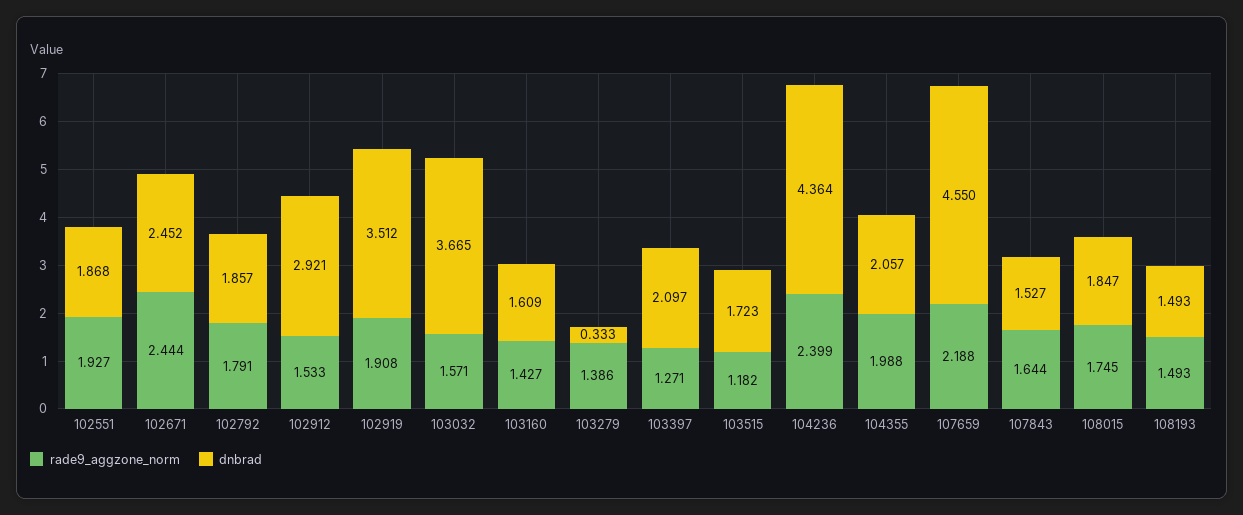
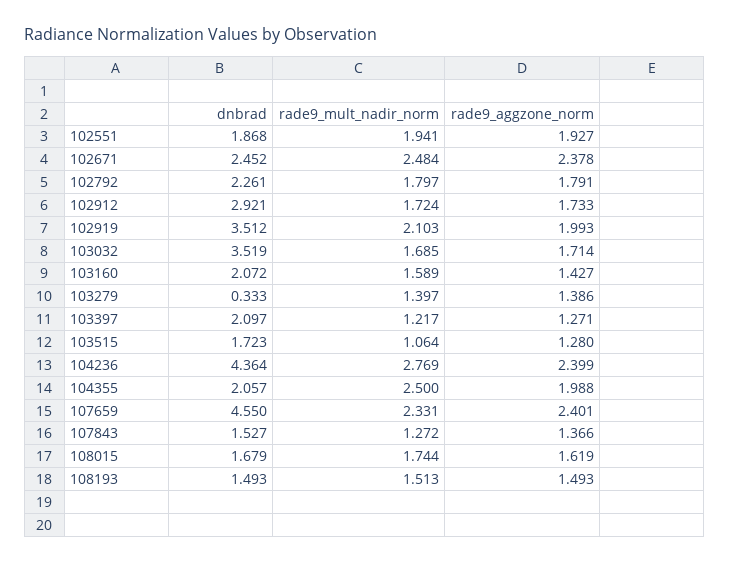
  {
    "rade9_aggzone_norm": {
      "102551": 1.927,
-     "102671": 2.444,
+     "102671": 2.378,
      "102792": 1.791,
-     "102912": 1.533,
+     "102912": 1.733,
-     "102919": 1.908,
+     "102919": 1.993,
-     "103032": 1.571,
+     "103032": 1.714,
      "103160": 1.427,
      "103279": 1.386,
      "103397": 1.271,
-     "103515": 1.182,
+     "103515": 1.28,
      "104236": 2.399,
      "104355": 1.988,
-     "107659": 2.188,
+     "107659": 2.401,
-     "107843": 1.644,
+     "107843": 1.366,
-     "108015": 1.745,
+     "108015": 1.619,
      "108193": 1.493
    },
    "dnbrad": {
      "102551": 1.868,
      "102671": 2.452,
-     "102792": 1.857,
+     "102792": 2.261,
      "102912": 2.921,
      "102919": 3.512,
-     "103032": 3.665,
+     "103032": 3.519,
-     "103160": 1.609,
+     "103160": 2.072,
      "103279": 0.333,
      "103397": 2.097,
      "103515": 1.723,
      "104236": 4.364,
      "104355": 2.057,
      "107659": 4.55,
      "107843": 1.527,
-     "108015": 1.847,
+     "108015": 1.679,
      "108193": 1.493
-   }
+   },
+   "rade9_mult_nadir_norm": {
+     "102551": 1.941,
+     "102671": 2.484,
+     "102792": 1.797,
+     "102912": 1.724,
+     "102919": 2.103,
+     "103032": 1.685,
+     "103160": 1.589,
+     "103279": 1.397,
+     "103397": 1.217,
+     "103515": 1.064,
+     "104236": 2.769,
+     "104355": 2.5,
+     "107659": 2.331,
+     "107843": 1.272,
+     "108015": 1.744,
+     "108193": 1.513
+   }
  }

